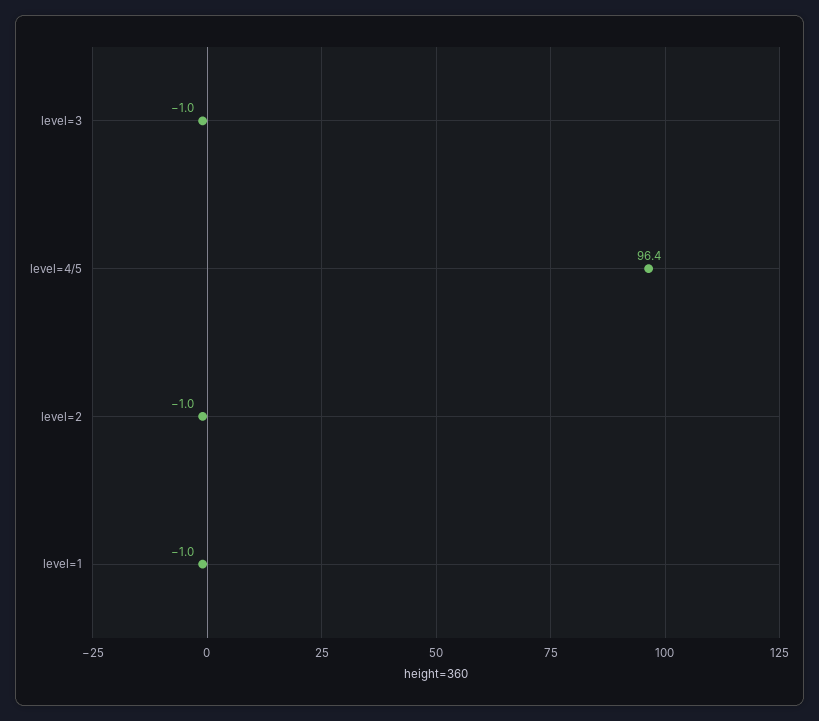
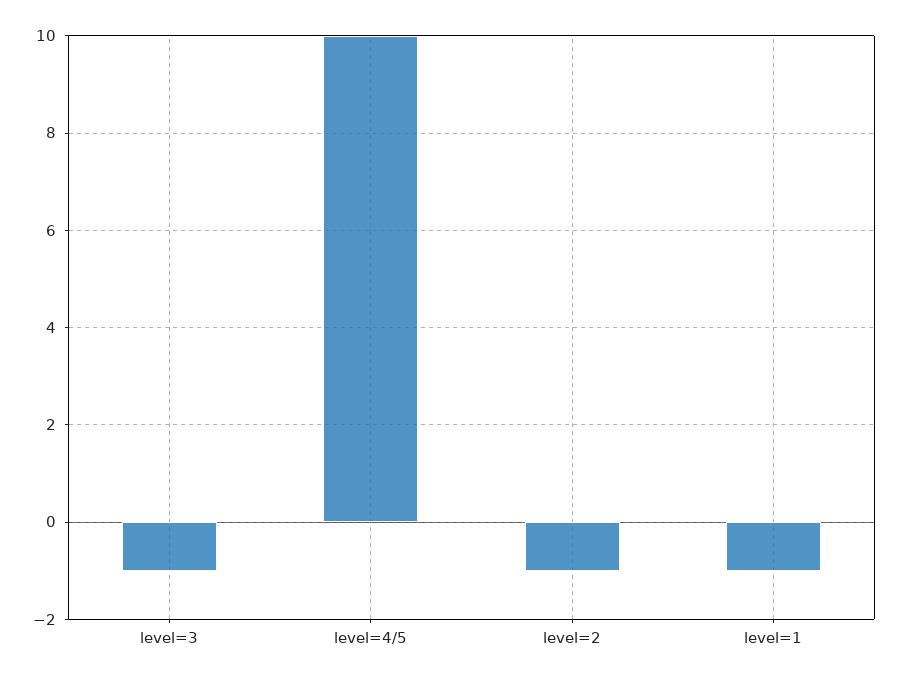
  {
    "level=3": -1,
-   "level=4/5": 96.4,
+   "level=4/5": 10,
    "level=2": -1,
    "level=1": -1
  }

